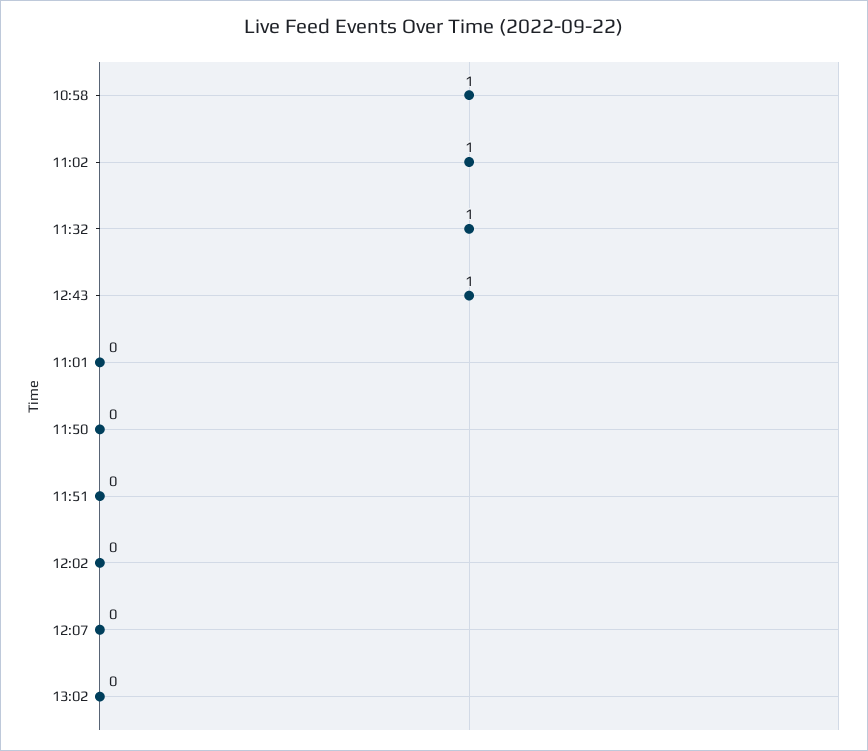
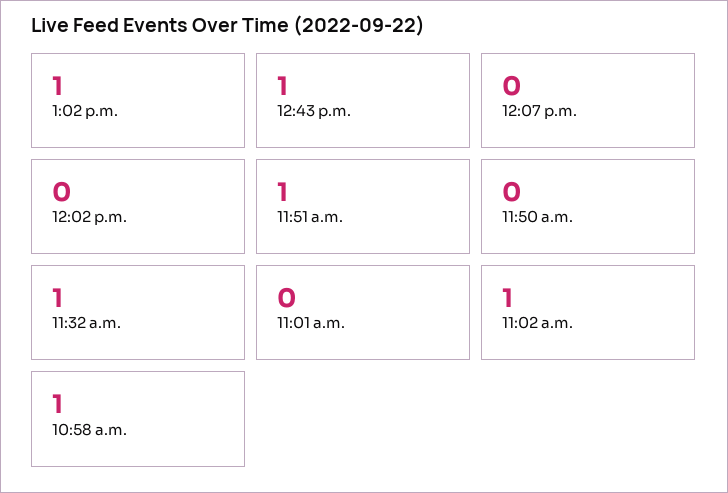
  {
    "10:58": 1,
    "11:02": 1,
    "11:32": 1,
    "12:43": 1,
    "11:01": 0,
    "11:50": 0,
-   "11:51": 0,
+   "11:51": 1,
    "12:02": 0,
    "12:07": 0,
-   "13:02": 0
+   "13:02": 1
  }

